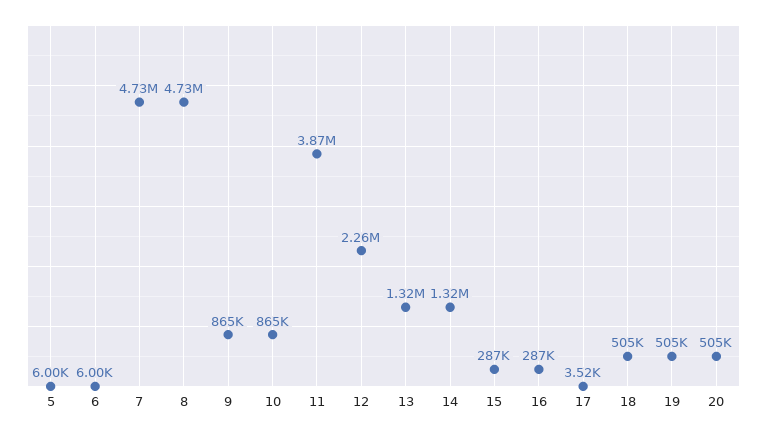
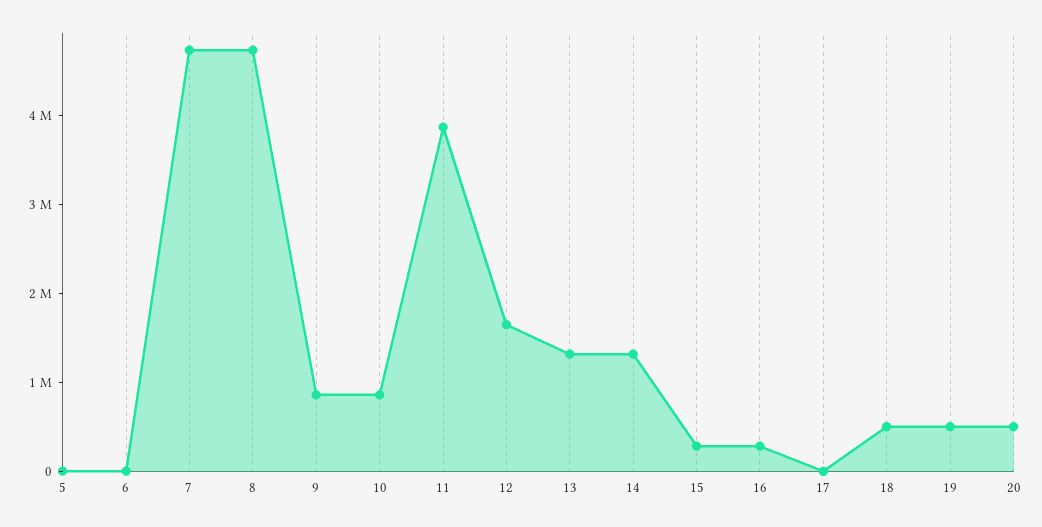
  {
    "5": 6000,
    "6": 6000,
    "7": 4730000,
    "8": 4730000,
    "9": 865000,
    "10": 865000,
    "11": 3870000,
-   "12": 2260000,
+   "12": 1600000,
    "13": 1320000,
    "14": 1320000,
    "15": 287000,
    "16": 287000,
    "17": 3520,
    "18": 505000,
    "19": 505000,
    "20": 505000
  }

